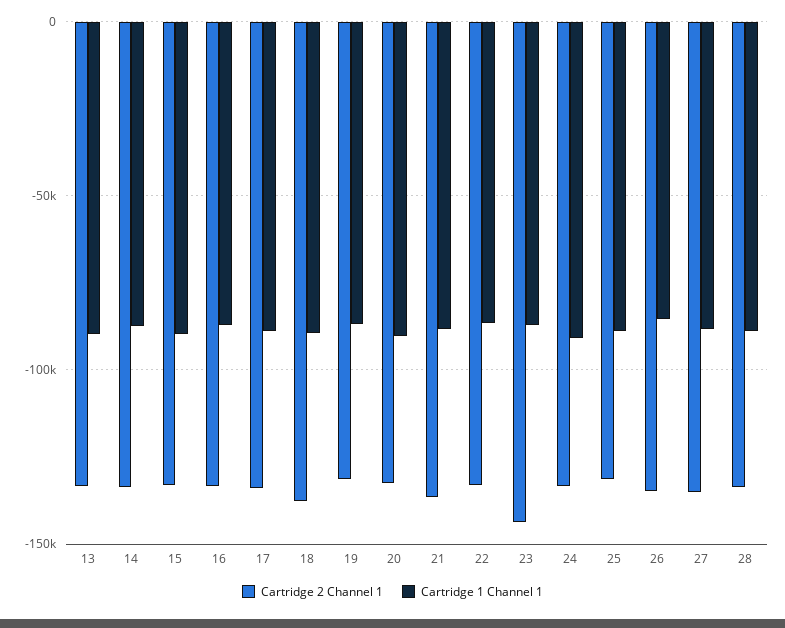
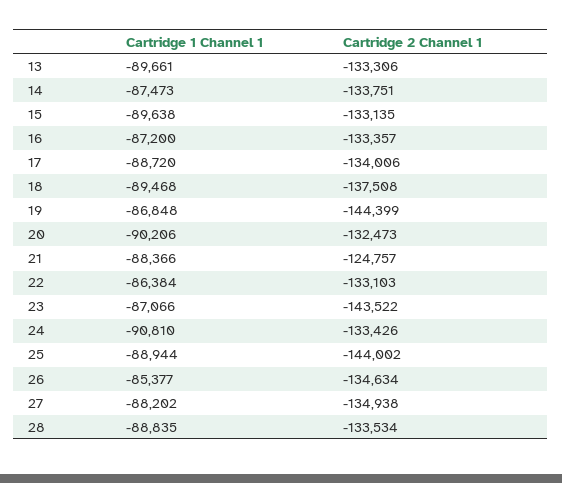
  {
    "Cartridge 2 Channel 1": {
      "13": -133306,
      "14": -133751,
      "15": -133135,
      "16": -133357,
      "17": -134006,
      "18": -137508,
-     "19": -130000,
+     "19": -144399,
      "20": -132473,
-     "21": -135000,
+     "21": -124757,
      "22": -133103,
      "23": -143522,
      "24": -133426,
-     "25": -130000,
+     "25": -144002,
      "26": -134634,
      "27": -134938,
      "28": -133534
    },
    "Cartridge 1 Channel 1": {
      "13": -89661,
      "14": -87473,
      "15": -89638,
      "16": -87200,
      "17": -88720,
      "18": -89468,
      "19": -86848,
      "20": -90206,
      "21": -88366,
      "22": -86384,
      "23": -87066,
      "24": -90810,
      "25": -88944,
      "26": -85377,
      "27": -88202,
      "28": -88835
    }
  }

